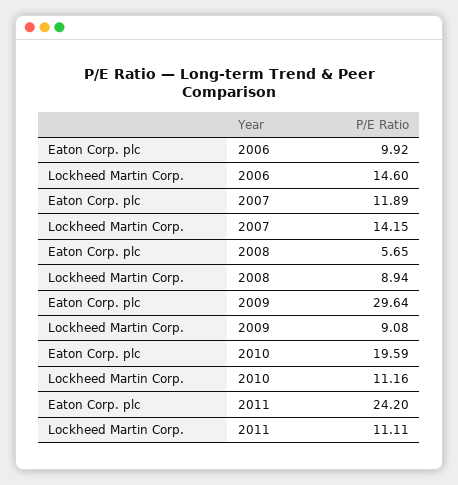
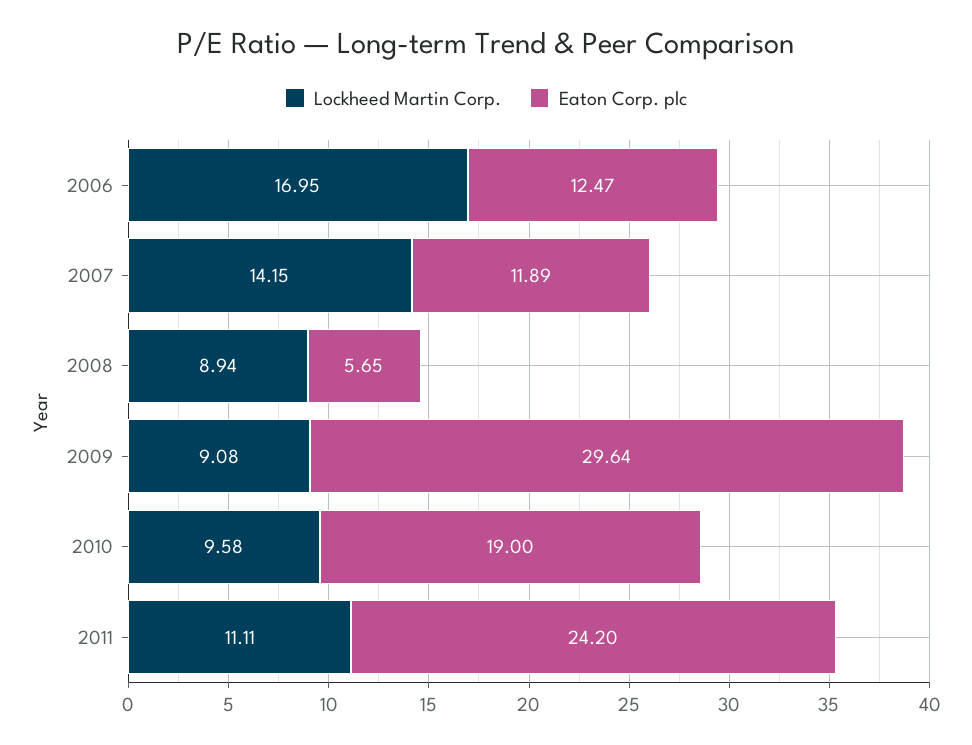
  {
    "Eaton Corp. plc": {
-     "2006": 9.92,
+     "2006": 12.47,
      "2007": 11.89,
      "2008": 5.65,
      "2009": 29.64,
-     "2010": 19.59,
+     "2010": 19,
      "2011": 24.2
    },
    "Lockheed Martin Corp.": {
-     "2006": 14.6,
+     "2006": 16.95,
      "2007": 14.15,
      "2008": 8.94,
      "2009": 9.08,
-     "2010": 11.16,
+     "2010": 9.58,
      "2011": 11.11
    }
  }

